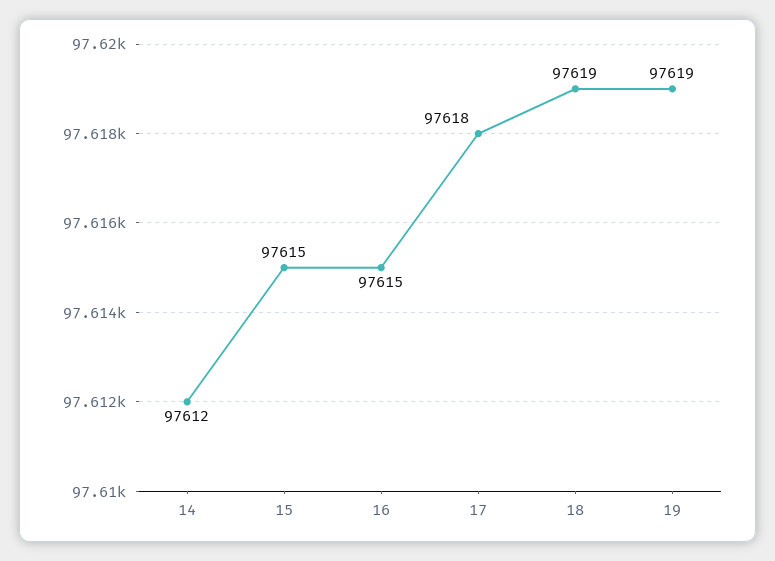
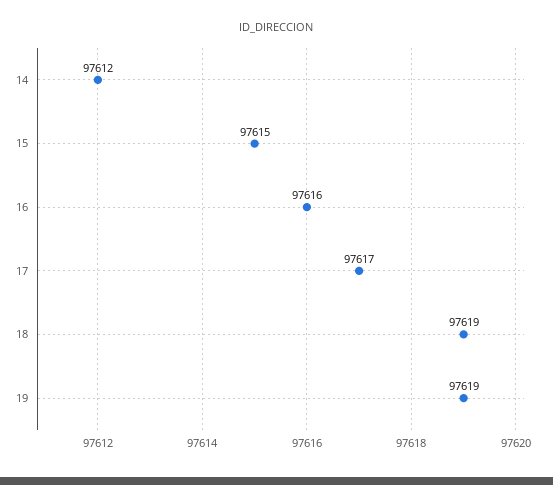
  {
    "14": 97612,
    "15": 97615,
-   "16": 97615,
+   "16": 97616,
-   "17": 97618,
+   "17": 97617,
    "18": 97619,
    "19": 97619
  }

